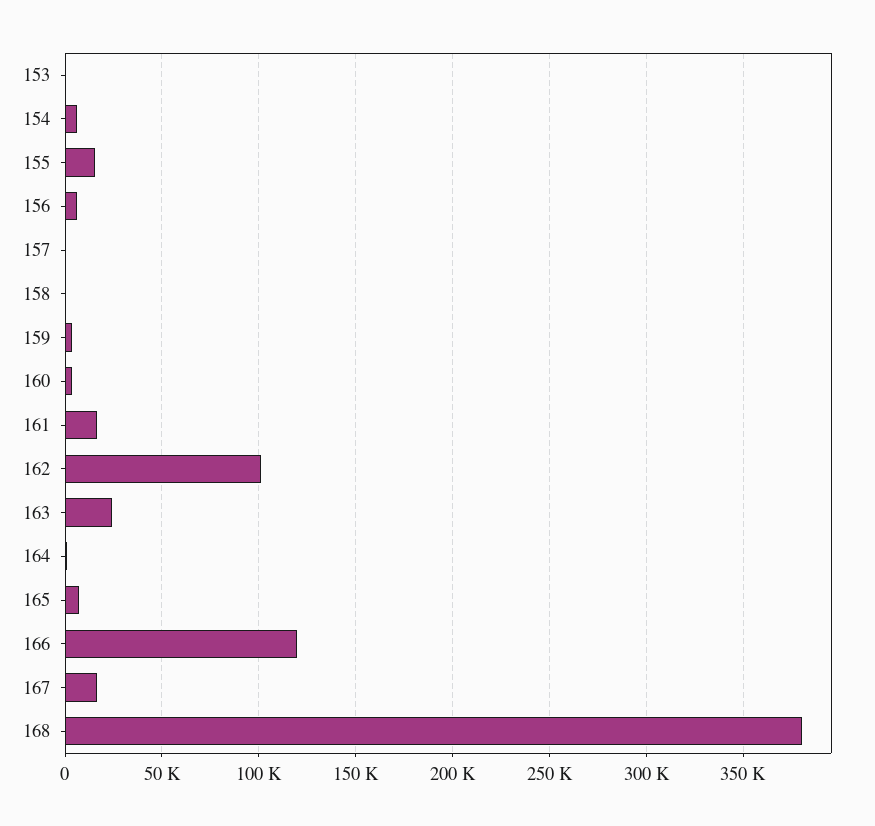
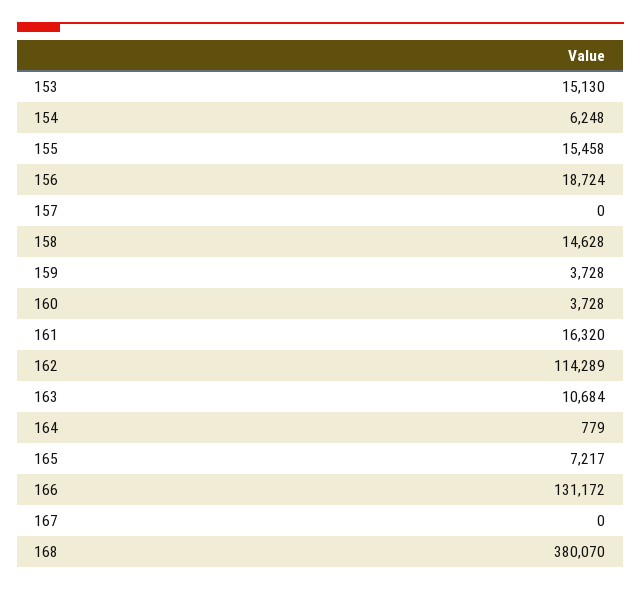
  {
-   "153": 0,
+   "153": 15130,
    "154": 6248,
    "155": 15458,
-   "156": 5000,
+   "156": 18724,
    "157": 0,
-   "158": 0,
+   "158": 14628,
    "159": 3728,
    "160": 3728,
    "161": 16320,
-   "162": 100000,
+   "162": 114289,
-   "163": 25000,
+   "163": 10684,
    "164": 779,
    "165": 7217,
-   "166": 120000,
+   "166": 131172,
-   "167": 15000,
+   "167": 0,
    "168": 380070
  }

